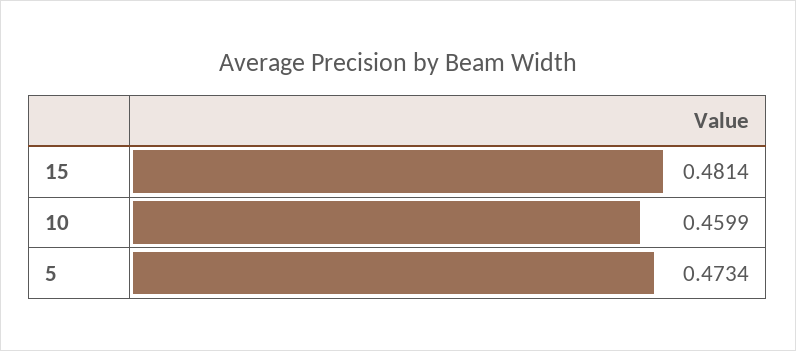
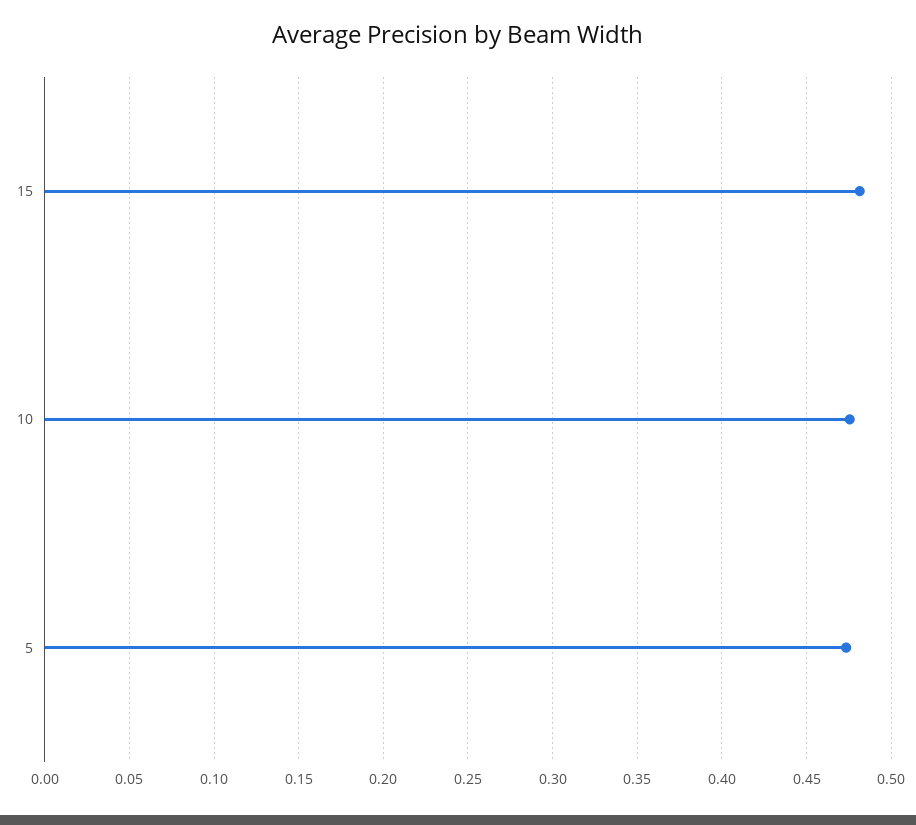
  {
    "15": 0.4814,
-   "10": 0.4599,
+   "10": 0.475,
    "5": 0.4734
  }

